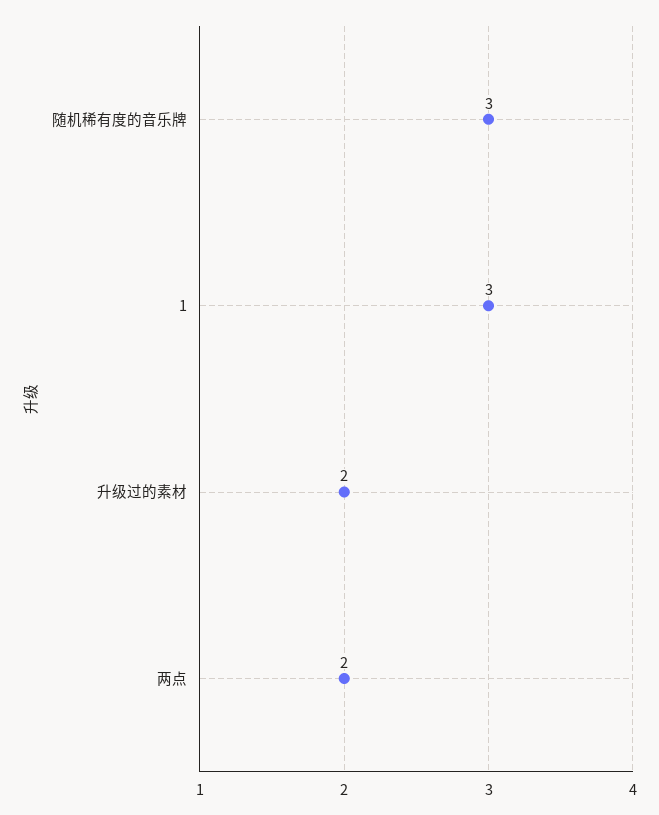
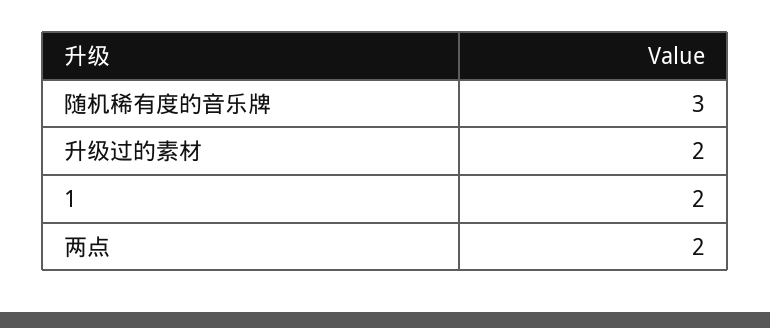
  {
    "随机稀有度的音乐牌": 3,
-   "1": 3,
+   "1": 2,
    "升级过的素材": 2,
    "两点": 2
  }

